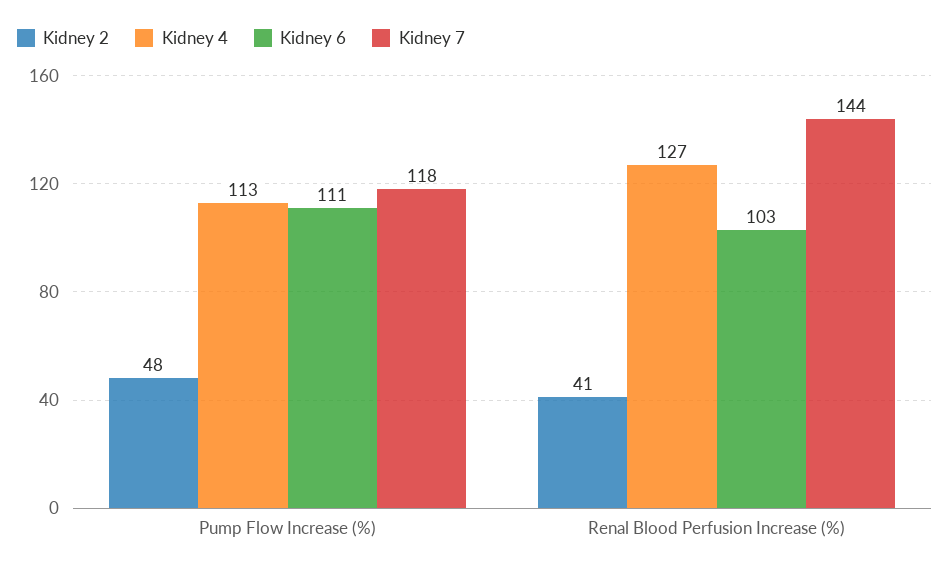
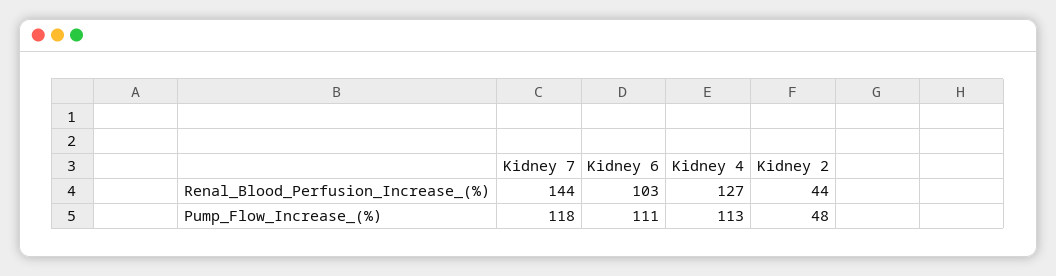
  {
    "Kidney 2": {
      "Pump Flow Increase (%)": 48,
-     "Renal Blood Perfusion Increase (%)": 41
+     "Renal Blood Perfusion Increase (%)": 44
    },
    "Kidney 4": {
      "Pump Flow Increase (%)": 113,
      "Renal Blood Perfusion Increase (%)": 127
    },
    "Kidney 6": {
      "Pump Flow Increase (%)": 111,
      "Renal Blood Perfusion Increase (%)": 103
    },
    "Kidney 7": {
      "Pump Flow Increase (%)": 118,
      "Renal Blood Perfusion Increase (%)": 144
    }
  }

